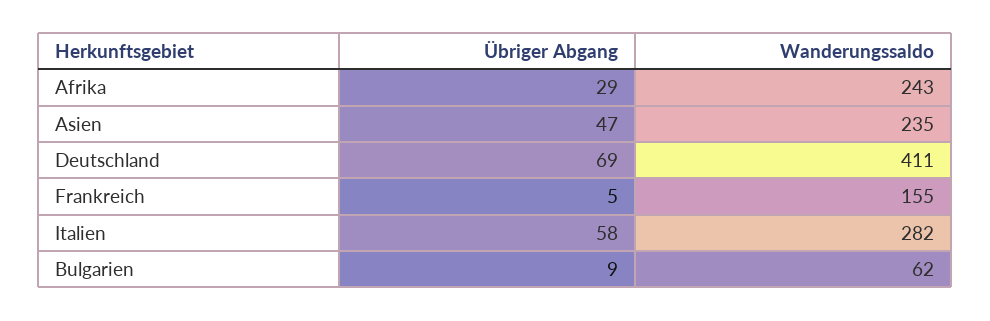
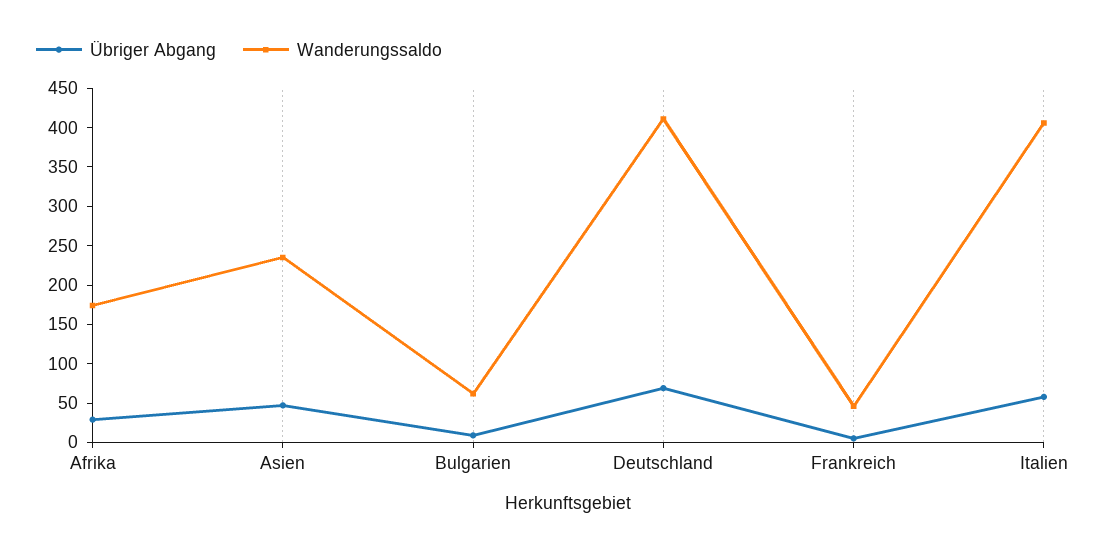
  {
    "Übriger Abgang": {
      "Afrika": 29,
      "Asien": 47,
      "Deutschland": 69,
      "Frankreich": 5,
      "Italien": 58,
      "Bulgarien": 9
    },
    "Wanderungssaldo": {
-     "Afrika": 243,
+     "Afrika": 175,
      "Asien": 235,
      "Deutschland": 411,
-     "Frankreich": 155,
+     "Frankreich": 50,
-     "Italien": 282,
+     "Italien": 400,
      "Bulgarien": 62
    }
  }

